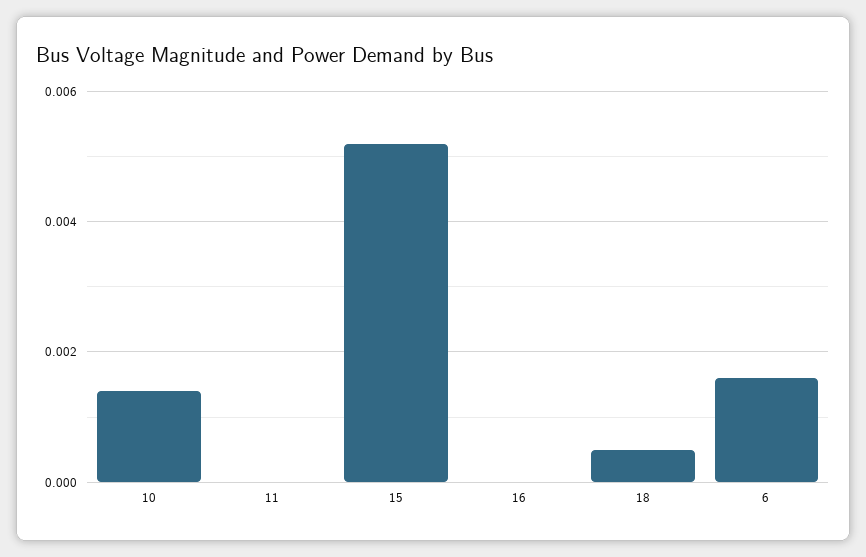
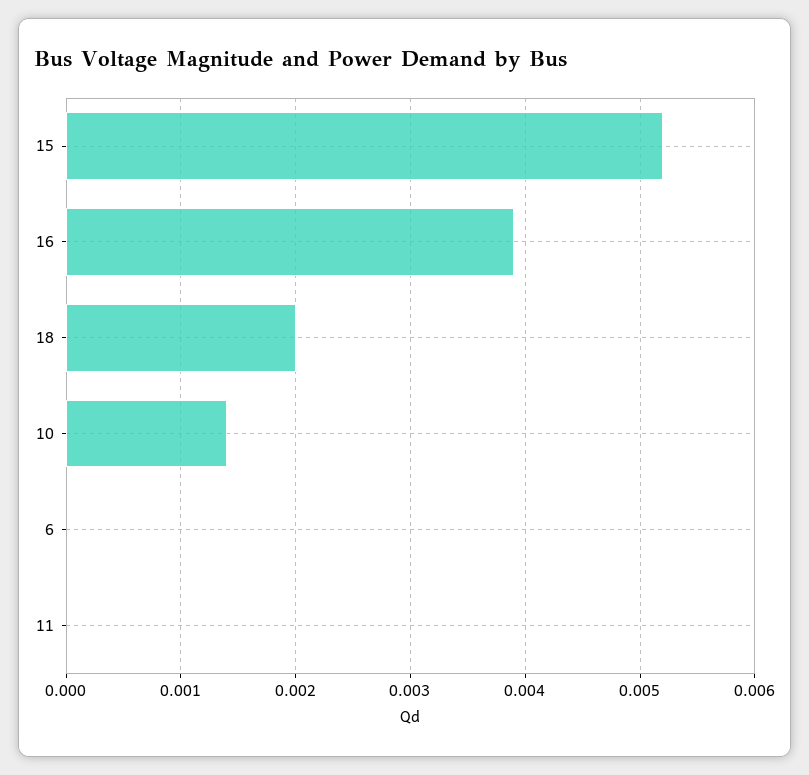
  {
    "10": 0.0014,
    "11": 0,
    "15": 0.0052,
-   "16": 0,
+   "16": 0.0039,
-   "18": 0.0005,
+   "18": 0.002,
-   "6": 0.0015
+   "6": 0
  }

